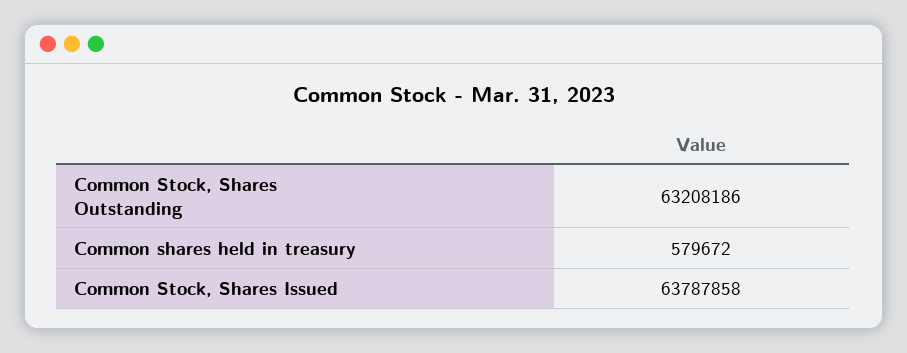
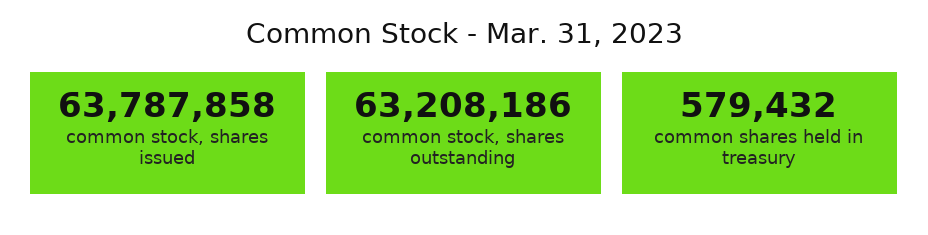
  {
    "Common Stock, Shares Outstanding": 63208186,
-   "Common shares held in treasury": 579672,
+   "Common shares held in treasury": 579432,
    "Common Stock, Shares Issued": 63787858
  }

